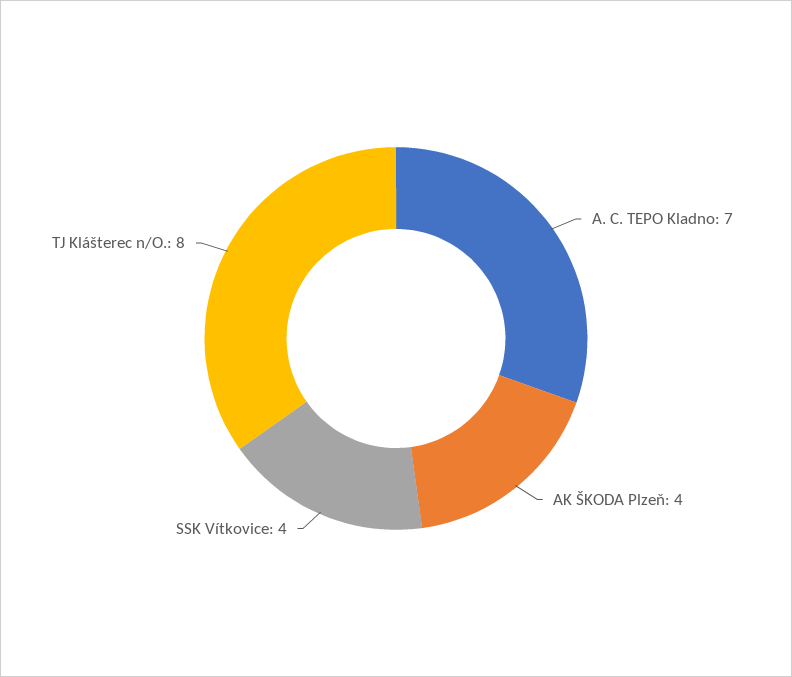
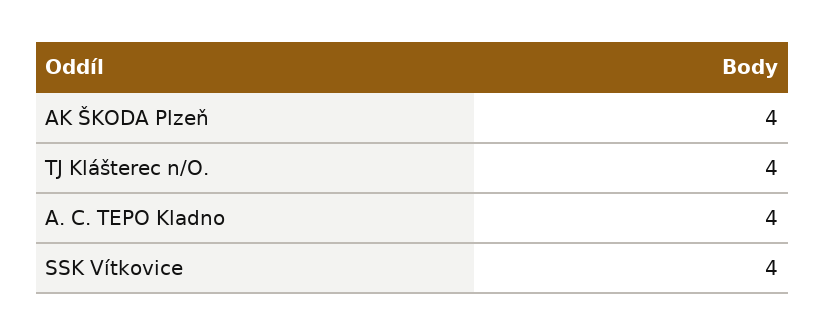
  {
-   "A. C. TEPO Kladno": 7,
+   "A. C. TEPO Kladno": 4,
    "AK ŠKODA Plzeň": 4,
    "SSK Vítkovice": 4,
-   "TJ Klášterec n/O.": 8
+   "TJ Klášterec n/O.": 4
  }

